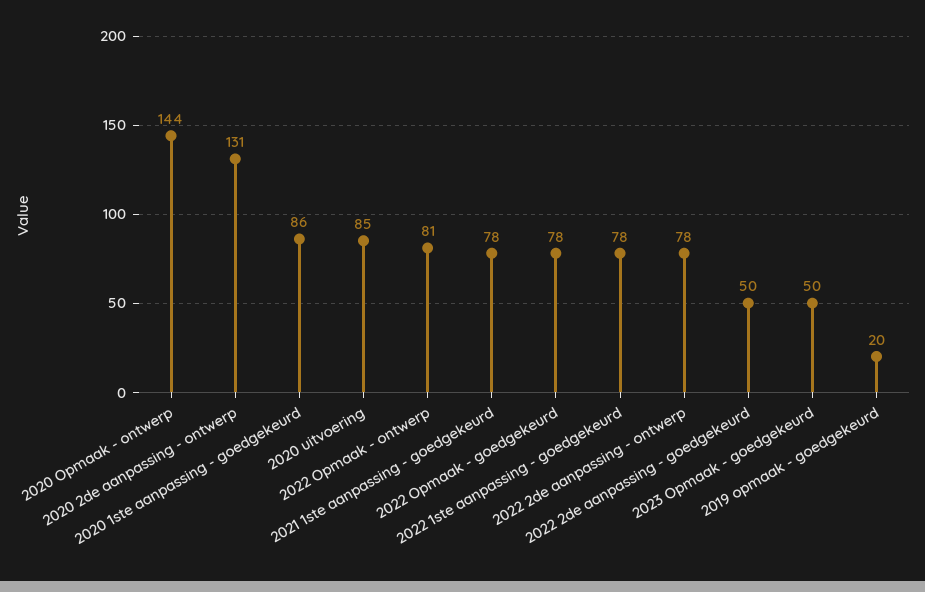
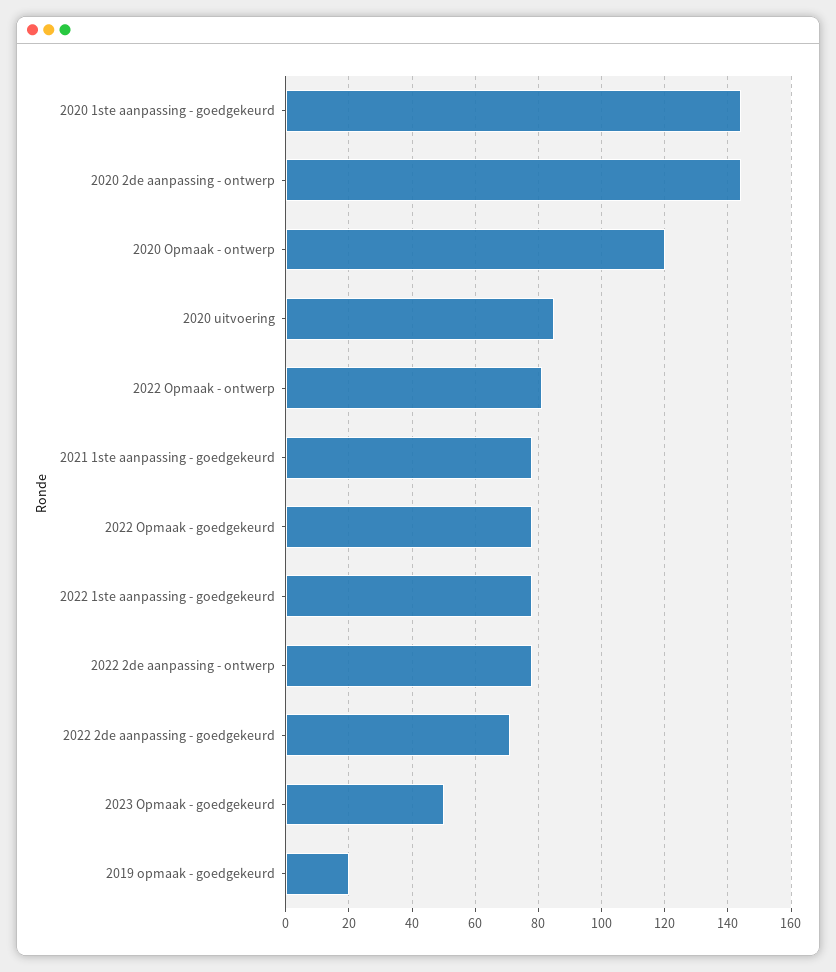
  {
-   "2020 Opmaak - ontwerp": 144,
+   "2020 Opmaak - ontwerp": 120,
-   "2020 2de aanpassing - ontwerp": 131,
+   "2020 2de aanpassing - ontwerp": 145,
-   "2020 1ste aanpassing - goedgekeurd": 86,
+   "2020 1ste aanpassing - goedgekeurd": 145,
    "2020 uitvoering": 85,
    "2022 Opmaak - ontwerp": 81,
    "2021 1ste aanpassing - goedgekeurd": 78,
    "2022 Opmaak - goedgekeurd": 78,
    "2022 1ste aanpassing - goedgekeurd": 78,
    "2022 2de aanpassing - ontwerp": 78,
-   "2022 2de aanpassing - goedgekeurd": 50,
+   "2022 2de aanpassing - goedgekeurd": 70,
    "2023 Opmaak - goedgekeurd": 50,
    "2019 opmaak - goedgekeurd": 20
  }

